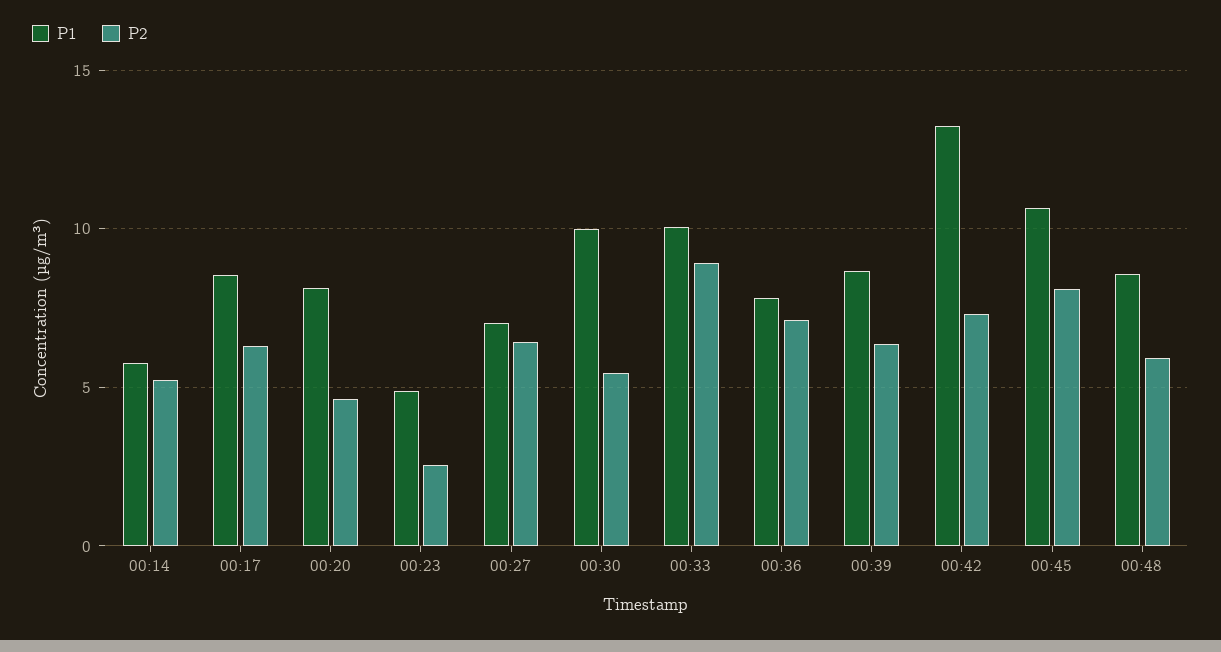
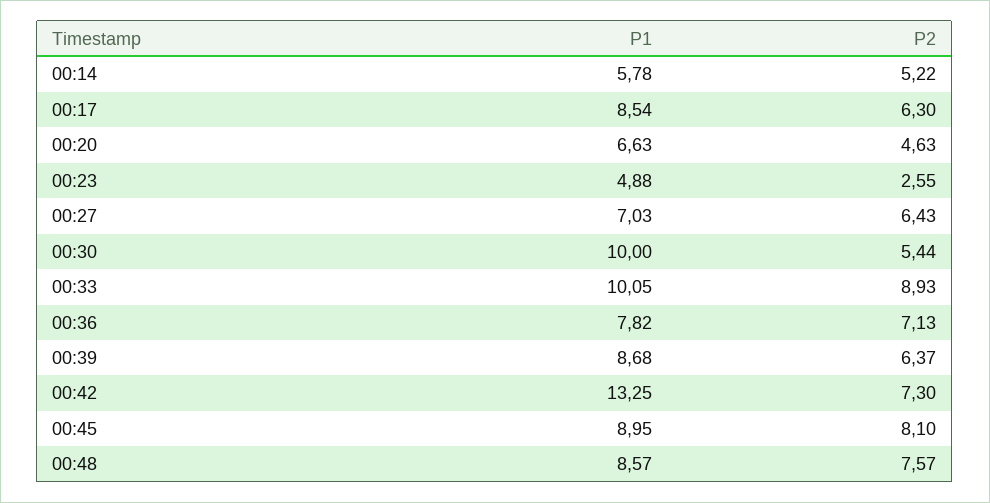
  {
    "P1": {
      "00:14": 5.78,
      "00:17": 8.54,
-     "00:20": 8,
+     "00:20": 6.63,
      "00:23": 4.88,
      "00:27": 7.03,
      "00:30": 10,
      "00:33": 10.05,
      "00:36": 7.82,
      "00:39": 8.68,
      "00:42": 13.25,
-     "00:45": 10.5,
+     "00:45": 8.95,
      "00:48": 8.57
    },
    "P2": {
      "00:14": 5.22,
      "00:17": 6.3,
      "00:20": 4.63,
      "00:23": 2.55,
      "00:27": 6.43,
      "00:30": 5.44,
      "00:33": 8.93,
      "00:36": 7.13,
      "00:39": 6.37,
      "00:42": 7.3,
      "00:45": 8.1,
-     "00:48": 6
+     "00:48": 7.57
    }
  }

